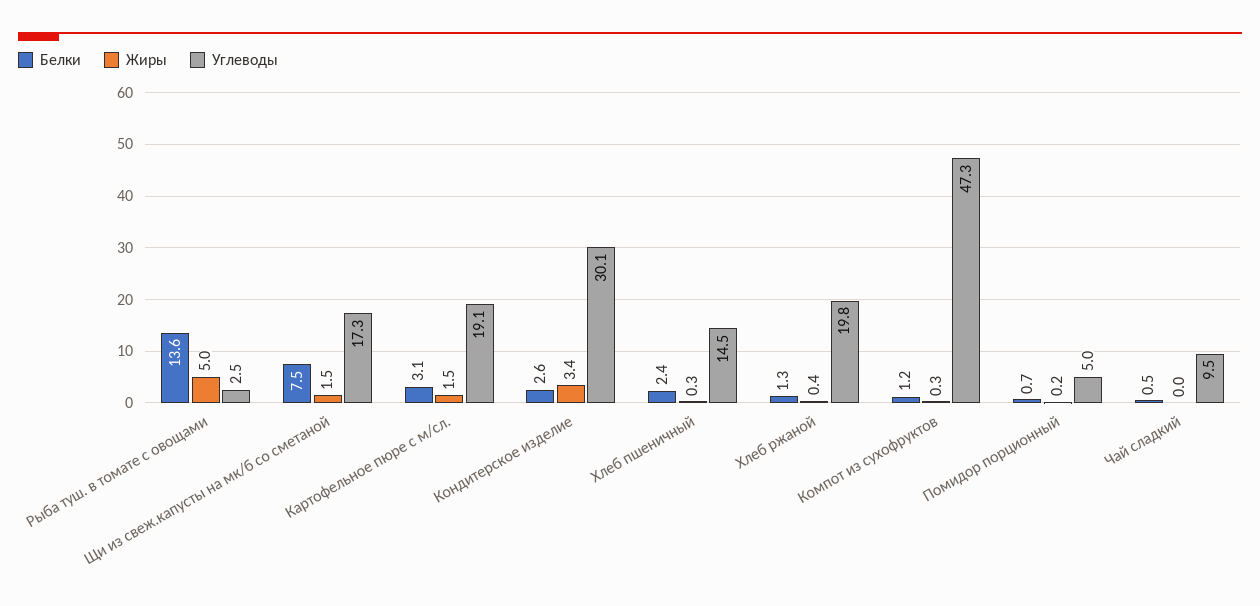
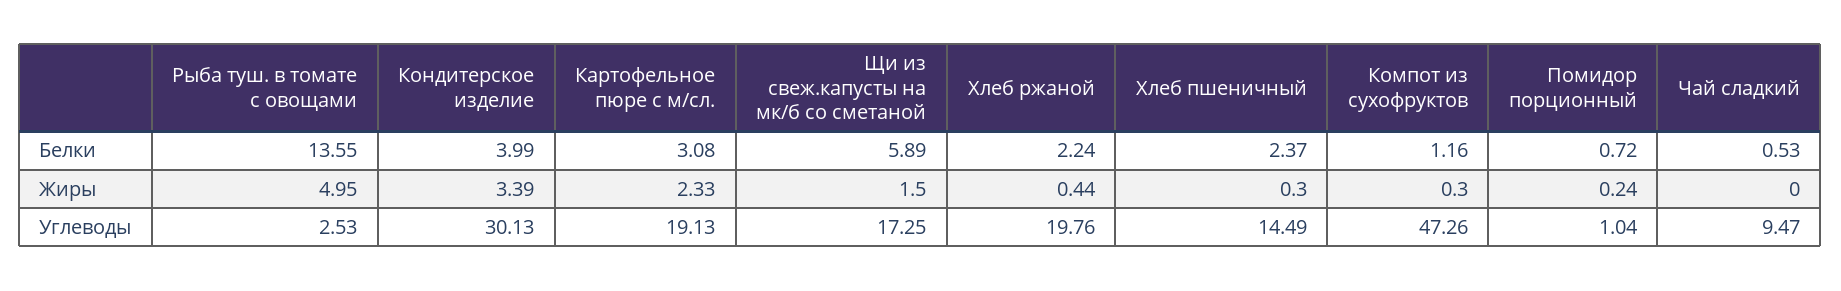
  {
    "Белки": {
      "Рыба туш. в томате с овощами": 13.55,
-     "Щи из свеж.капусты на мк/б со сметаной": 7.5,
+     "Щи из свеж.капусты на мк/б со сметаной": 5.89,
      "Картофельное пюре с м/сл.": 3.08,
-     "Кондитерское изделие": 2.6,
+     "Кондитерское изделие": 3.99,
      "Хлеб пшеничный": 2.37,
-     "Хлеб ржаной": 1.3,
+     "Хлеб ржаной": 2.24,
      "Компот из сухофруктов": 1.16,
      "Помидор порционный": 0.72,
      "Чай сладкий": 0.53
    },
    "Жиры": {
      "Рыба туш. в томате с овощами": 4.95,
      "Щи из свеж.капусты на мк/б со сметаной": 1.5,
-     "Картофельное пюре с м/сл.": 1.5,
+     "Картофельное пюре с м/сл.": 2.33,
      "Кондитерское изделие": 3.39,
      "Хлеб пшеничный": 0.3,
      "Хлеб ржаной": 0.44,
      "Компот из сухофруктов": 0.3,
      "Помидор порционный": 0.24,
      "Чай сладкий": 0
    },
    "Углеводы": {
      "Рыба туш. в томате с овощами": 2.53,
      "Щи из свеж.капусты на мк/б со сметаной": 17.25,
      "Картофельное пюре с м/сл.": 19.13,
      "Кондитерское изделие": 30.13,
      "Хлеб пшеничный": 14.49,
      "Хлеб ржаной": 19.76,
      "Компот из сухофруктов": 47.26,
-     "Помидор порционный": 5,
+     "Помидор порционный": 1.04,
      "Чай сладкий": 9.47
    }
  }

